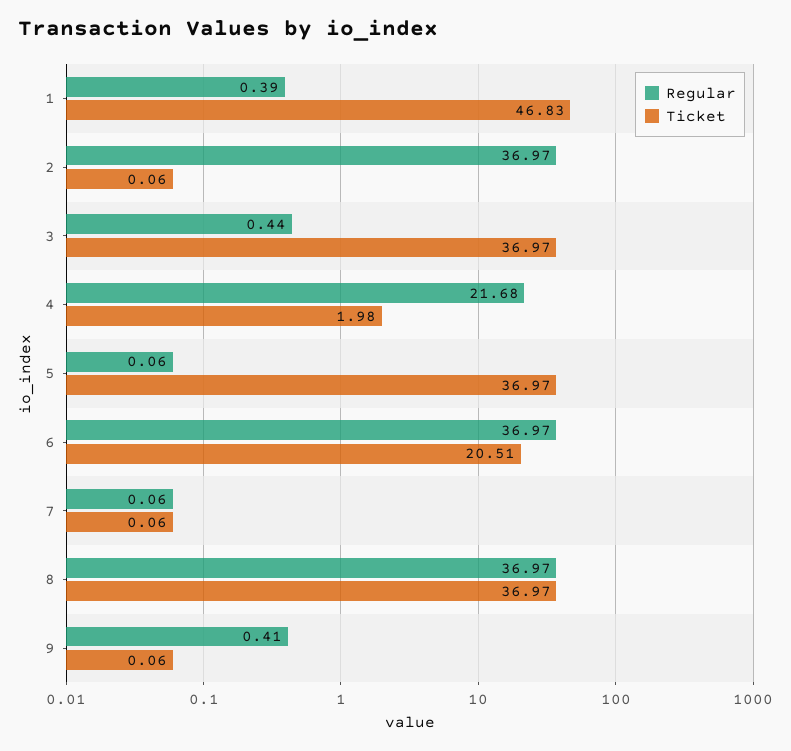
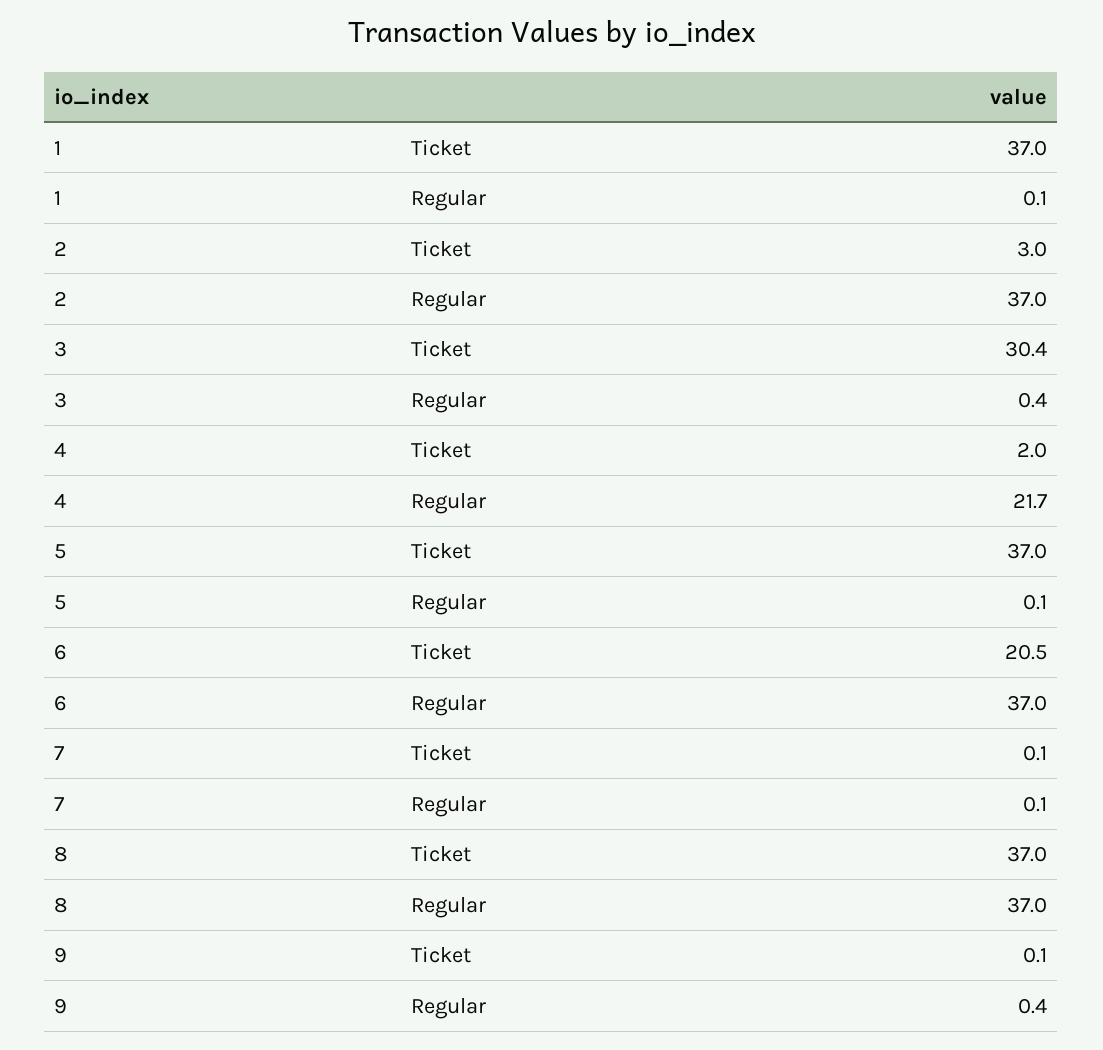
  {
    "Regular": {
-     "1": 0.39,
+     "1": 0.1,
      "2": 36.97,
      "3": 0.44,
      "4": 21.68,
      "5": 0.06,
      "6": 36.97,
      "7": 0.06,
      "8": 36.97,
      "9": 0.41
    },
    "Ticket": {
-     "1": 46.83,
+     "1": 37,
-     "2": 0.06,
+     "2": 3,
-     "3": 36.97,
+     "3": 30.4,
      "4": 1.98,
      "5": 36.97,
      "6": 20.51,
      "7": 0.06,
      "8": 36.97,
      "9": 0.06
    }
  }

